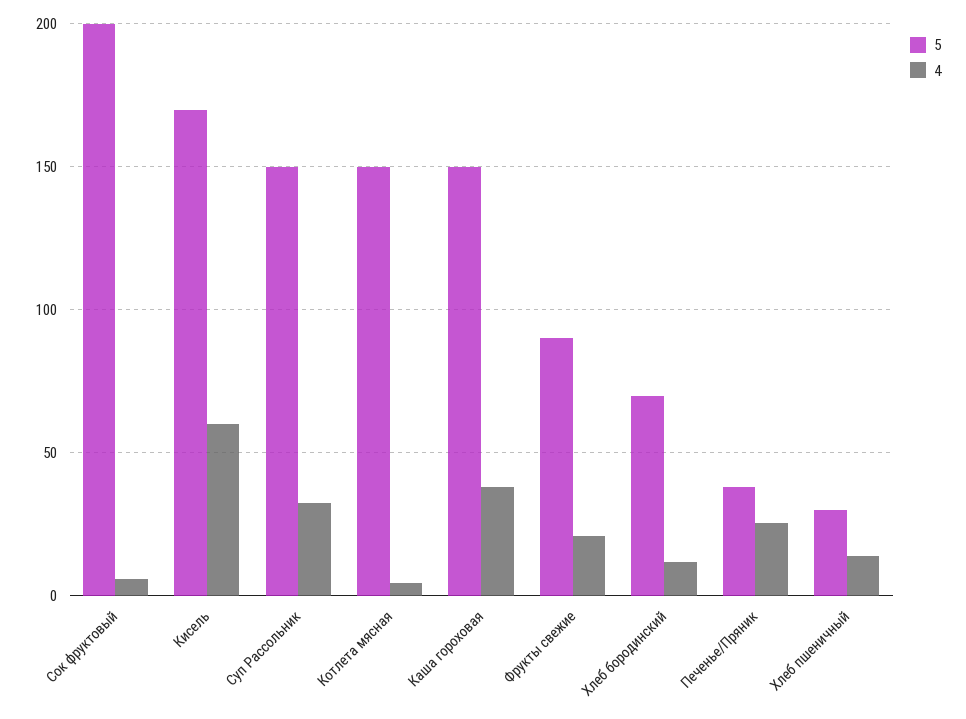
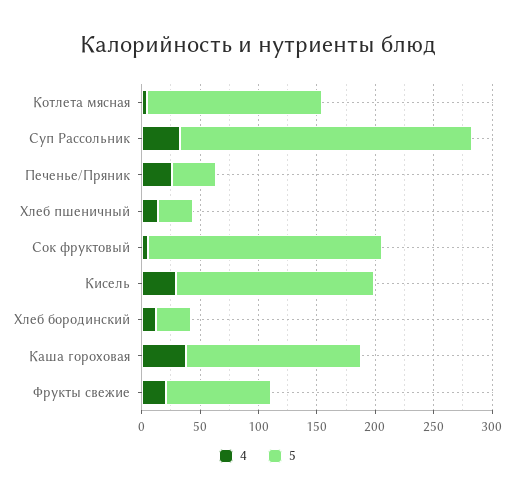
  {
    "5": {
      "Сок фруктовый": 200,
      "Кисель": 170,
-     "Суп Рассольник": 150,
+     "Суп Рассольник": 250,
      "Котлета мясная": 150,
      "Каша гороховая": 150,
      "Фрукты свежие": 90,
-     "Хлеб бородинский": 70,
+     "Хлеб бородинский": 30,
      "Печенье/Пряник": 40,
      "Хлеб пшеничный": 30
    },
    "4": {
      "Сок фруктовый": 5,
-     "Кисель": 60,
+     "Кисель": 30,
      "Суп Рассольник": 30,
      "Котлета мясная": 5,
      "Каша гороховая": 40,
      "Фрукты свежие": 20,
      "Хлеб бородинский": 10,
      "Печенье/Пряник": 25,
      "Хлеб пшеничный": 15
    }
  }

